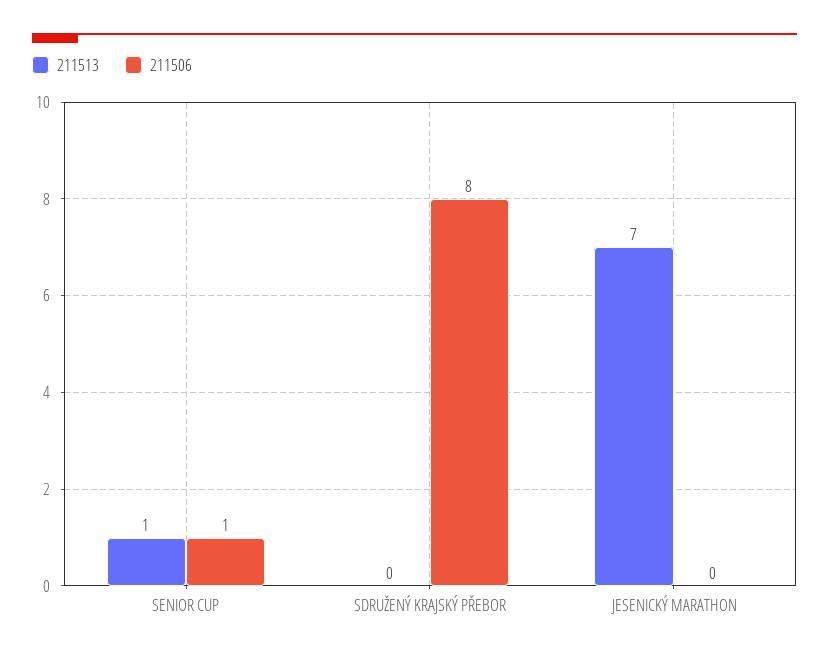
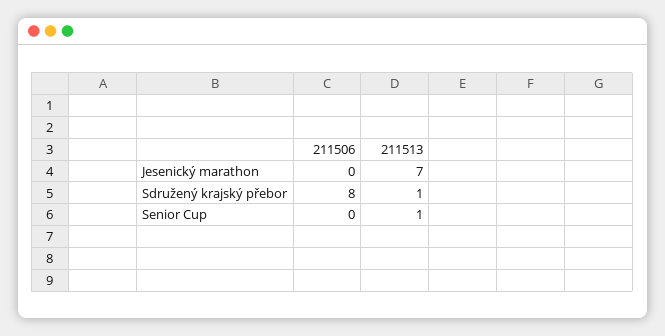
  {
    "211513": {
      "SENIOR CUP": 1,
-     "SDRUŽENÝ KRAJSKÝ PŘEBOR": 0,
+     "SDRUŽENÝ KRAJSKÝ PŘEBOR": 1,
      "JESENICKÝ MARATHON": 7
    },
    "211506": {
-     "SENIOR CUP": 1,
+     "SENIOR CUP": 0,
      "SDRUŽENÝ KRAJSKÝ PŘEBOR": 8,
      "JESENICKÝ MARATHON": 0
    }
  }

